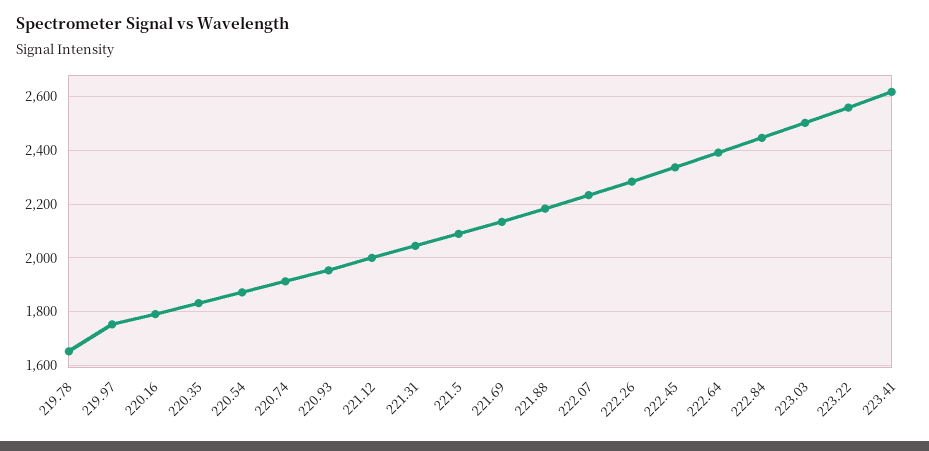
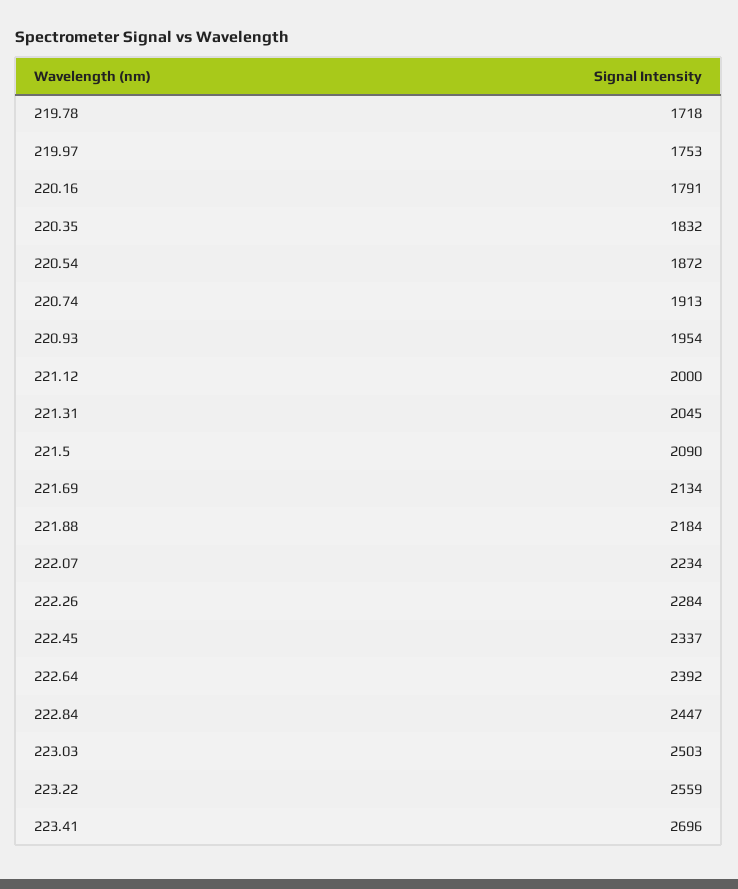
  {
-   "219.78": 1650,
+   "219.78": 1718,
    "219.97": 1753,
    "220.16": 1791,
    "220.35": 1832,
    "220.54": 1872,
    "220.74": 1913,
    "220.93": 1954,
    "221.12": 2000,
    "221.31": 2045,
    "221.5": 2090,
    "221.69": 2134,
    "221.88": 2184,
    "222.07": 2234,
    "222.26": 2284,
    "222.45": 2337,
    "222.64": 2392,
    "222.84": 2447,
    "223.03": 2503,
    "223.22": 2559,
-   "223.41": 2625
+   "223.41": 2696
  }

